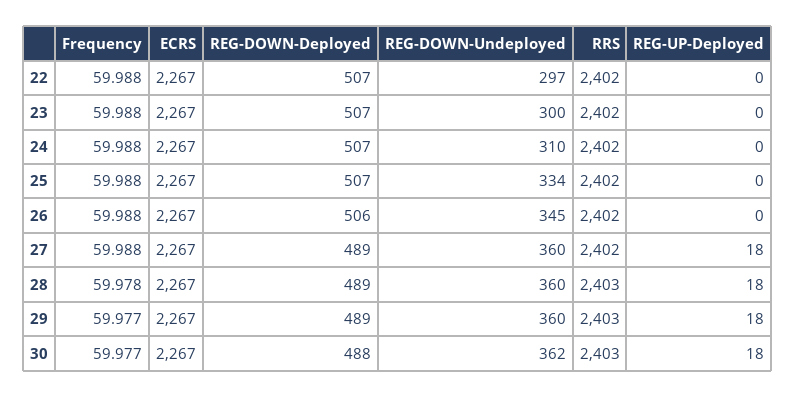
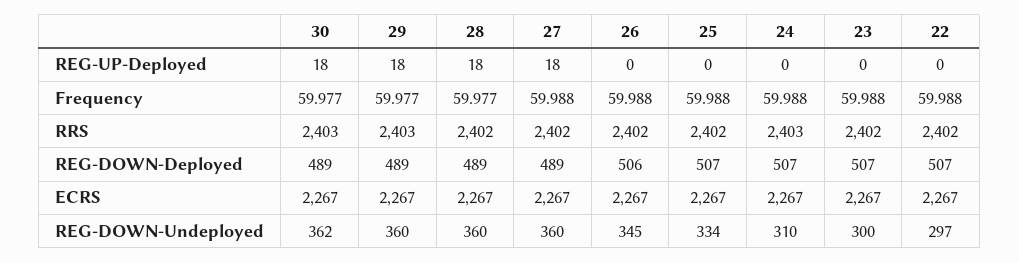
  {
    "Frequency": {
      "22": 59.988,
      "23": 59.988,
      "24": 59.988,
      "25": 59.988,
      "26": 59.988,
      "27": 59.988,
-     "28": 59.978,
+     "28": 59.977,
      "29": 59.977,
      "30": 59.977
    },
    "ECRS": {
      "22": 2267,
      "23": 2267,
      "24": 2267,
      "25": 2267,
      "26": 2267,
      "27": 2267,
      "28": 2267,
      "29": 2267,
      "30": 2267
    },
    "REG-DOWN-Deployed": {
      "22": 507,
      "23": 507,
      "24": 507,
      "25": 507,
      "26": 506,
      "27": 489,
      "28": 489,
      "29": 489,
-     "30": 488
+     "30": 489
    },
    "REG-DOWN-Undeployed": {
      "22": 297,
      "23": 300,
      "24": 310,
      "25": 334,
      "26": 345,
      "27": 360,
      "28": 360,
      "29": 360,
      "30": 362
    },
    "RRS": {
      "22": 2402,
      "23": 2402,
-     "24": 2402,
+     "24": 2403,
      "25": 2402,
      "26": 2402,
      "27": 2402,
-     "28": 2403,
+     "28": 2402,
      "29": 2403,
      "30": 2403
    },
    "REG-UP-Deployed": {
      "22": 0,
      "23": 0,
      "24": 0,
      "25": 0,
      "26": 0,
      "27": 18,
      "28": 18,
      "29": 18,
      "30": 18
    }
  }

